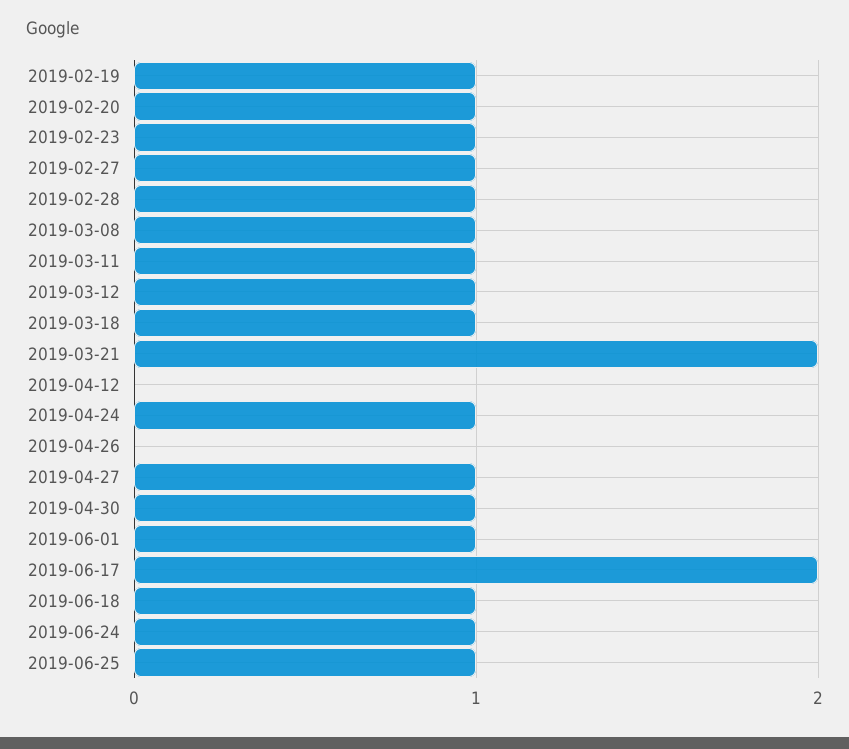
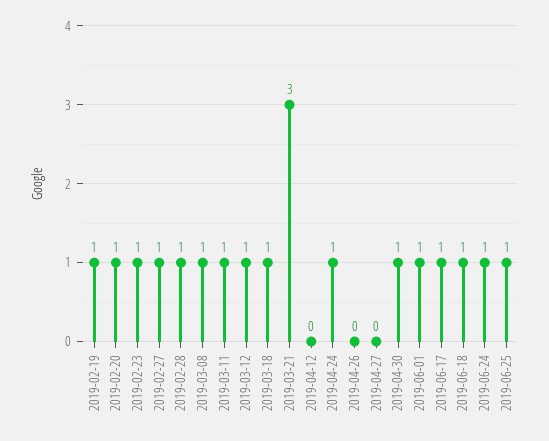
  {
    "2019-02-19": 1,
    "2019-02-20": 1,
    "2019-02-23": 1,
    "2019-02-27": 1,
    "2019-02-28": 1,
    "2019-03-08": 1,
    "2019-03-11": 1,
    "2019-03-12": 1,
    "2019-03-18": 1,
-   "2019-03-21": 2,
+   "2019-03-21": 3,
    "2019-04-12": 0,
    "2019-04-24": 1,
    "2019-04-26": 0,
-   "2019-04-27": 1,
+   "2019-04-27": 0,
    "2019-04-30": 1,
    "2019-06-01": 1,
-   "2019-06-17": 2,
+   "2019-06-17": 1,
    "2019-06-18": 1,
    "2019-06-24": 1,
    "2019-06-25": 1
  }

